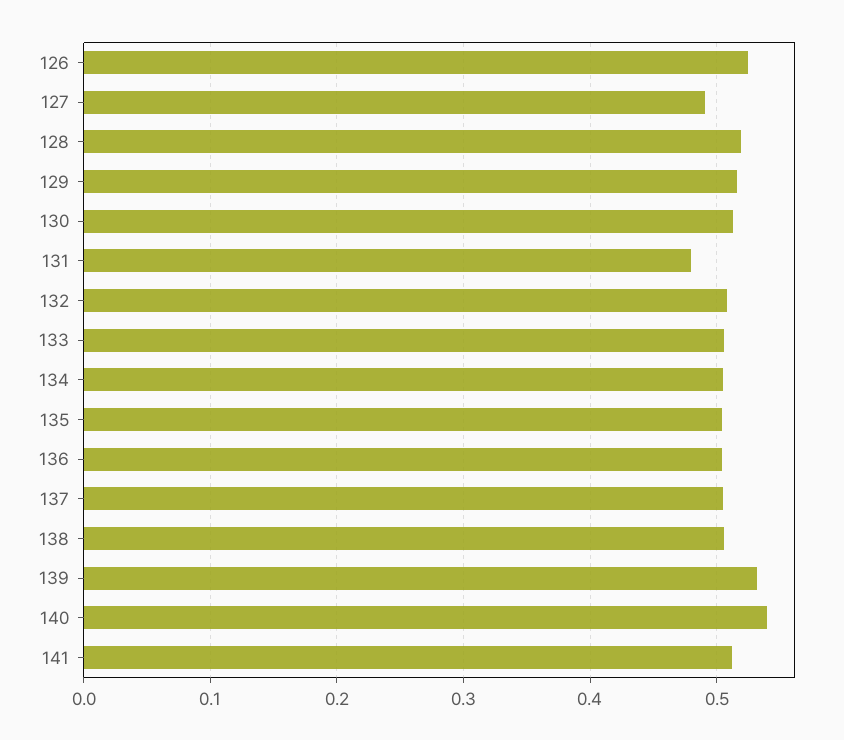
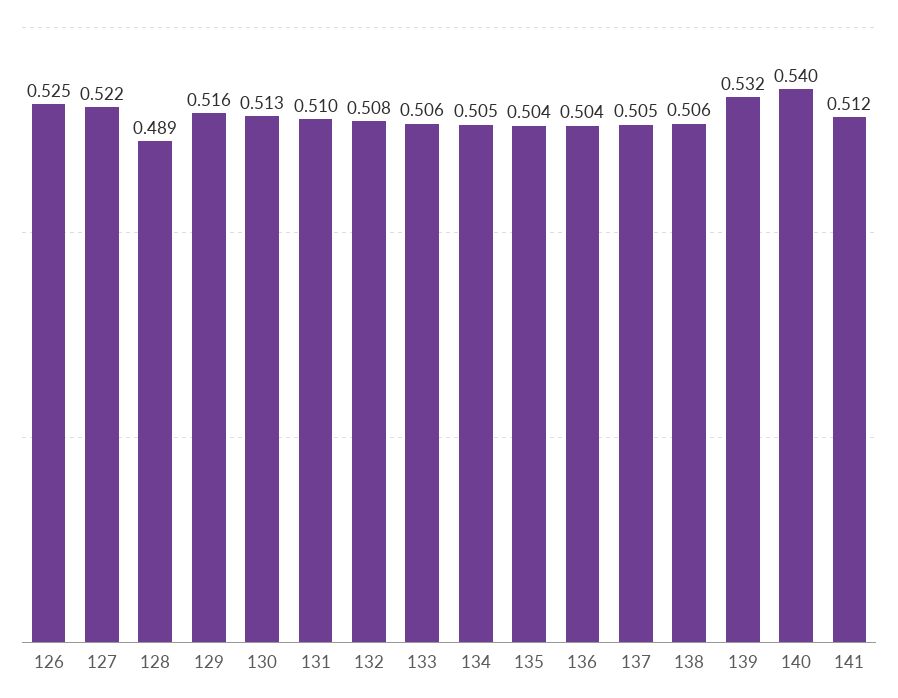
  {
    "126": 0.525,
-   "127": 0.49,
+   "127": 0.522,
-   "128": 0.52,
+   "128": 0.489,
    "129": 0.516,
    "130": 0.513,
-   "131": 0.48,
+   "131": 0.51,
    "132": 0.508,
    "133": 0.506,
    "134": 0.505,
    "135": 0.504,
    "136": 0.504,
    "137": 0.505,
    "138": 0.506,
    "139": 0.532,
    "140": 0.54,
    "141": 0.512
  }

